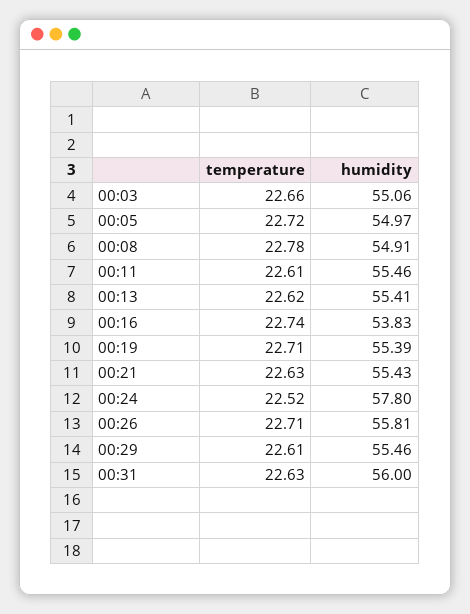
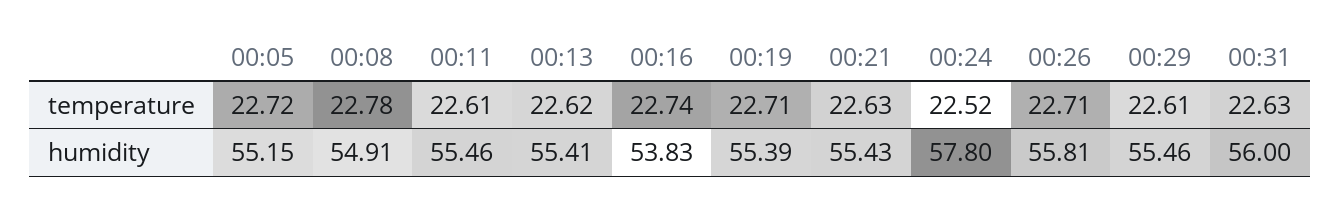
  {
    "temperature": {
-     "00:03": 22.66,
      "00:05": 22.72,
      "00:08": 22.78,
      "00:11": 22.61,
      "00:13": 22.62,
      "00:16": 22.74,
      "00:19": 22.71,
      "00:21": 22.63,
      "00:24": 22.52,
      "00:26": 22.71,
      "00:29": 22.61,
      "00:31": 22.63
    },
    "humidity": {
-     "00:03": 55.06,
-     "00:05": 54.97,
+     "00:05": 55.15,
      "00:08": 54.91,
      "00:11": 55.46,
      "00:13": 55.41,
      "00:16": 53.83,
      "00:19": 55.39,
      "00:21": 55.43,
      "00:24": 57.8,
      "00:26": 55.81,
      "00:29": 55.46,
      "00:31": 56
    }
  }

